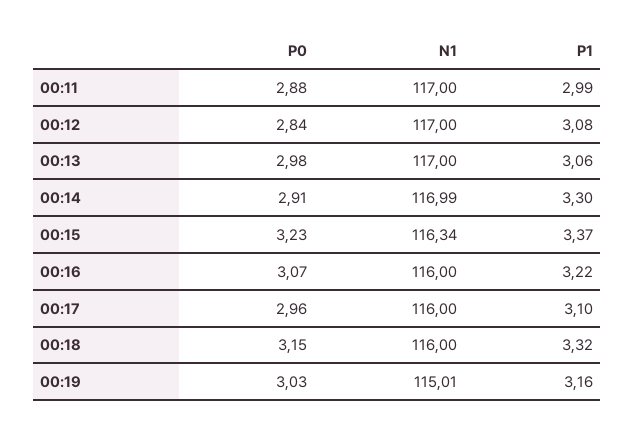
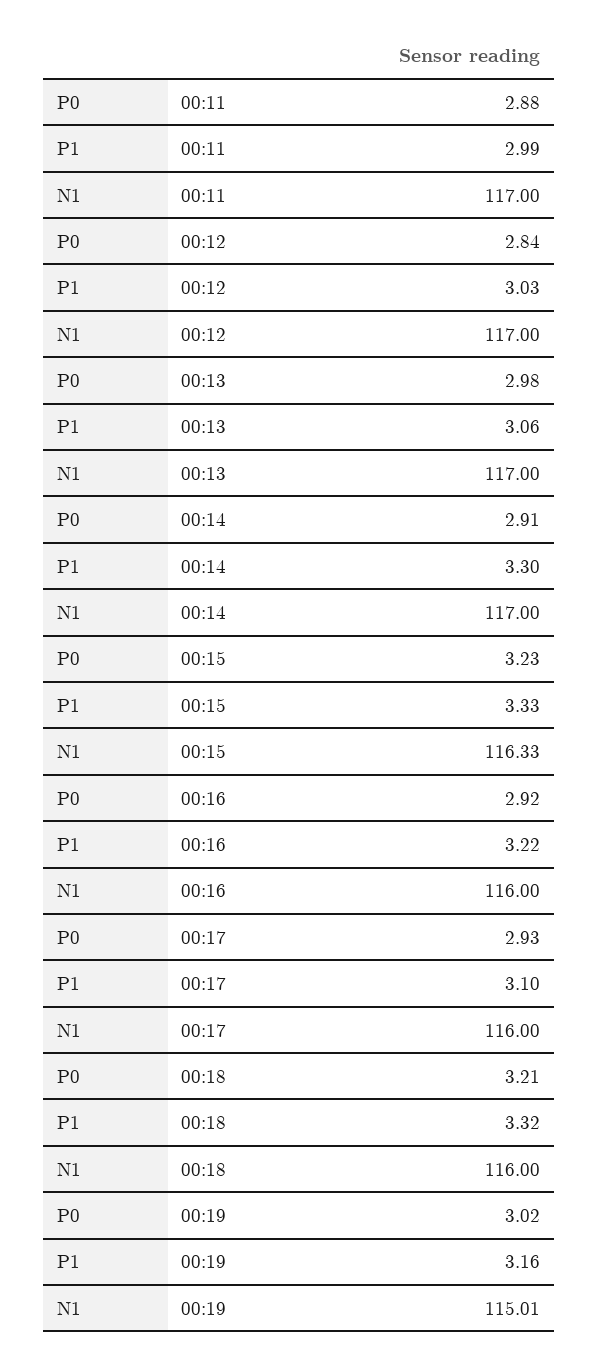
  {
    "P0": {
      "00:11": 2.88,
      "00:12": 2.84,
      "00:13": 2.98,
      "00:14": 2.91,
      "00:15": 3.23,
-     "00:16": 3.07,
+     "00:16": 2.92,
-     "00:17": 2.96,
+     "00:17": 2.93,
-     "00:18": 3.15,
+     "00:18": 3.21,
-     "00:19": 3.03
+     "00:19": 3.02
    },
    "N1": {
      "00:11": 117,
      "00:12": 117,
      "00:13": 117,
-     "00:14": 116.99,
+     "00:14": 117,
-     "00:15": 116.34,
+     "00:15": 116.33,
      "00:16": 116,
      "00:17": 116,
      "00:18": 116,
      "00:19": 115.01
    },
    "P1": {
      "00:11": 2.99,
-     "00:12": 3.08,
+     "00:12": 3.03,
      "00:13": 3.06,
      "00:14": 3.3,
-     "00:15": 3.37,
+     "00:15": 3.33,
      "00:16": 3.22,
      "00:17": 3.1,
      "00:18": 3.32,
      "00:19": 3.16
    }
  }

